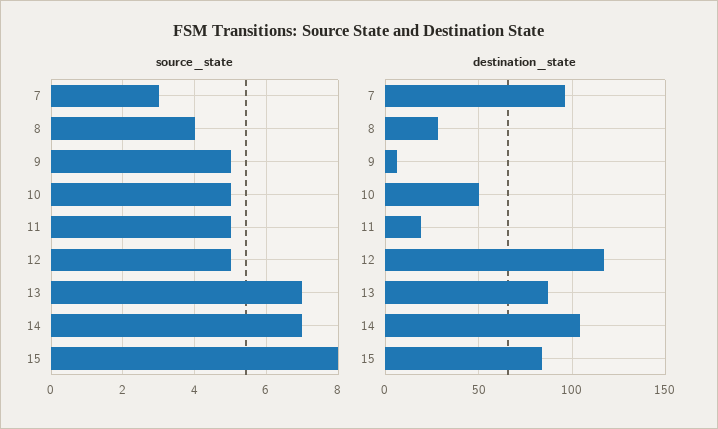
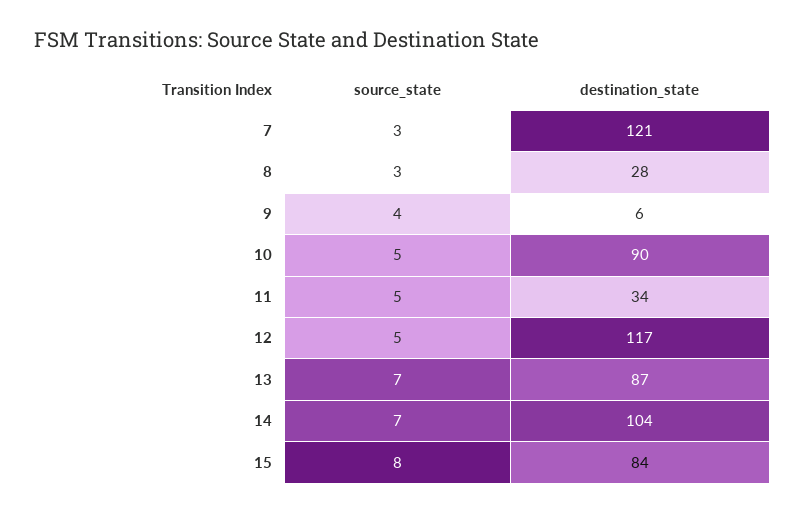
  {
    "source_state": {
      "7": 3,
-     "8": 4,
+     "8": 3,
-     "9": 5,
+     "9": 4,
      "10": 5,
      "11": 5,
      "12": 5,
      "13": 7,
      "14": 7,
      "15": 8
    },
    "destination_state": {
-     "7": 95,
+     "7": 121,
      "8": 28,
      "9": 6,
-     "10": 50,
+     "10": 90,
-     "11": 20,
+     "11": 34,
      "12": 117,
      "13": 87,
      "14": 104,
      "15": 84
    }
  }

